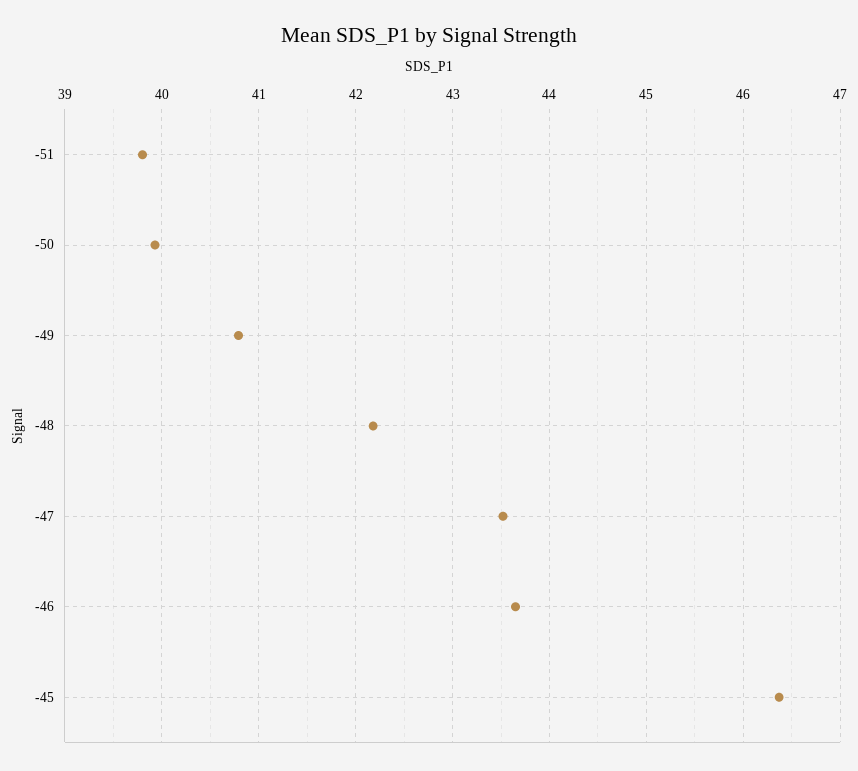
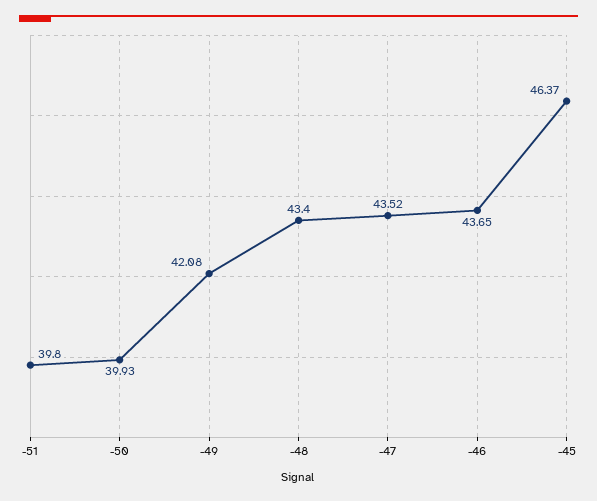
  {
    "-51": 39.8,
    "-50": 39.93,
-   "-49": 40.8,
+   "-49": 42.08,
-   "-48": 42.2,
+   "-48": 43.4,
    "-47": 43.52,
    "-46": 43.65,
    "-45": 46.37
  }

